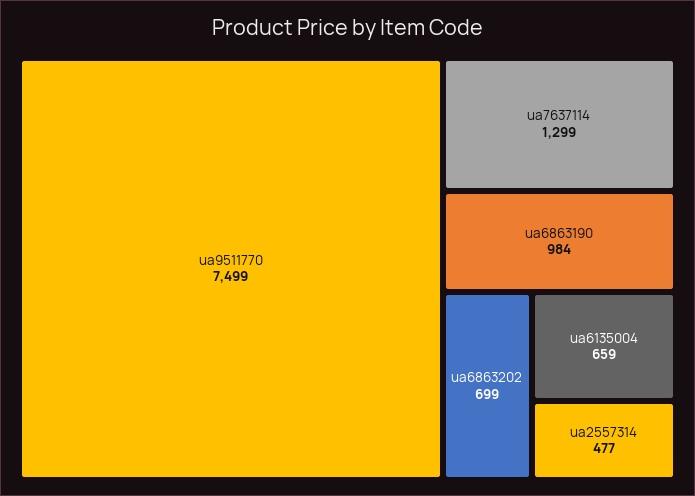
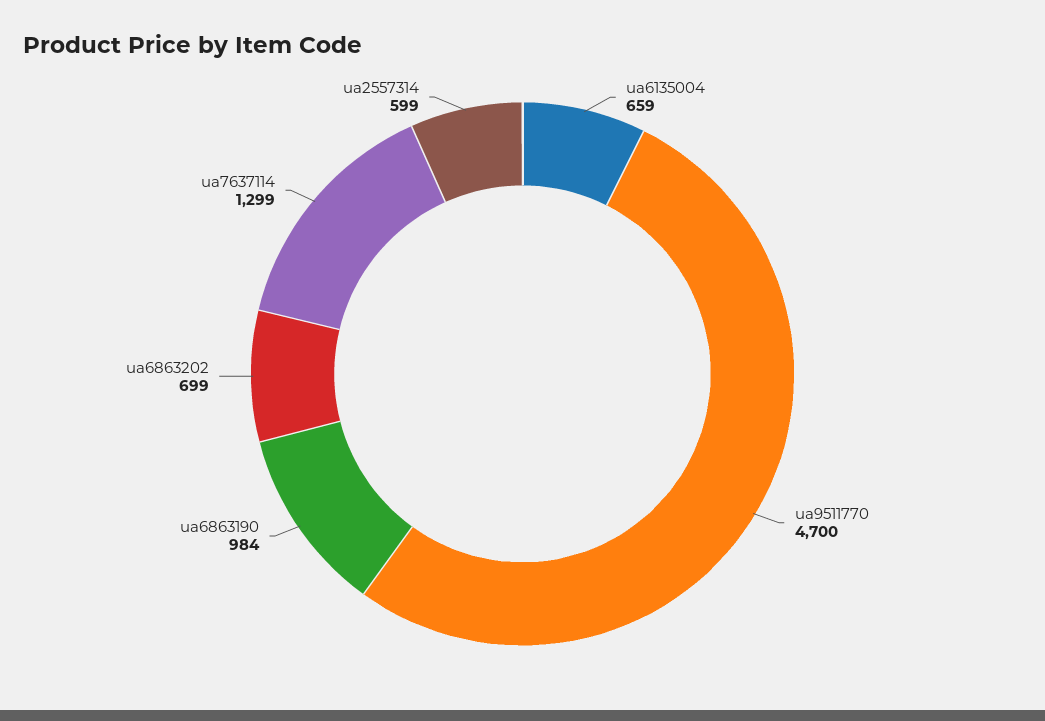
  {
-   "ua9511770": 7499,
+   "ua9511770": 4700,
    "ua7637114": 1299,
    "ua6863190": 984,
    "ua6863202": 699,
    "ua6135004": 659,
-   "ua2557314": 477
+   "ua2557314": 599
  }

